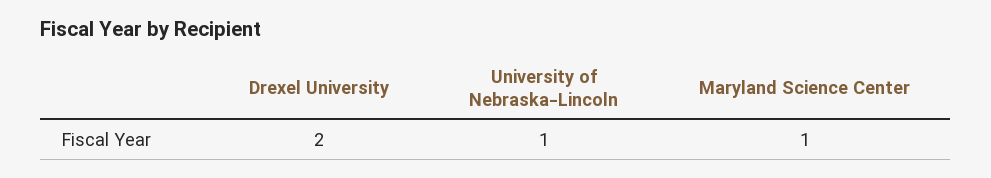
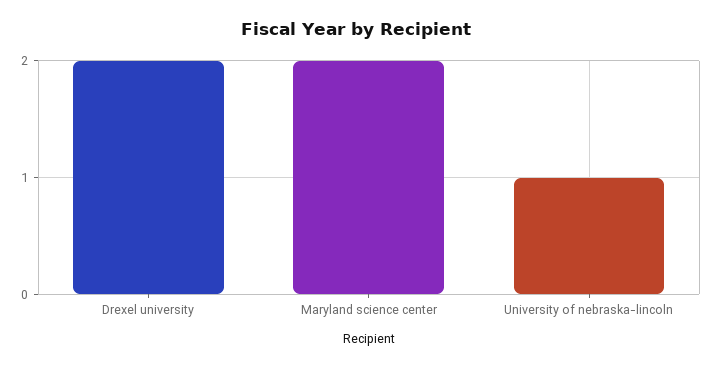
  {
    "Drexel University": 2,
    "University of Nebraska-Lincoln": 1,
-   "Maryland Science Center": 1
+   "Maryland Science Center": 2
  }

